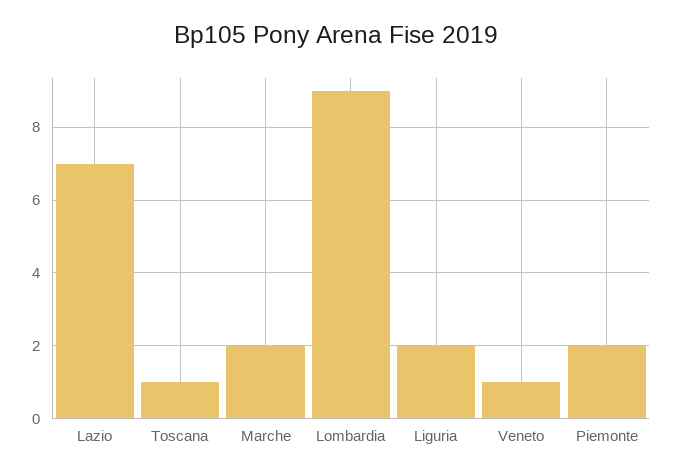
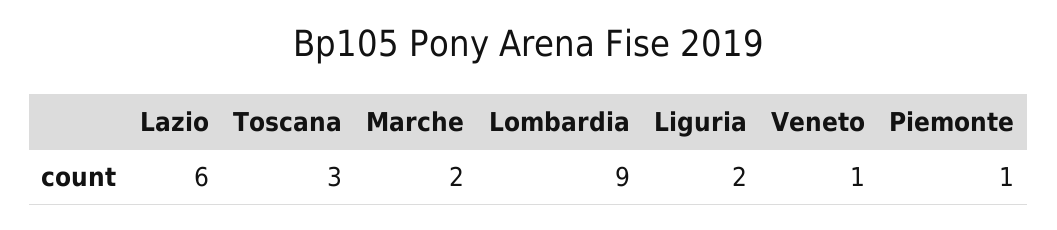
  {
-   "Lazio": 7,
+   "Lazio": 6,
-   "Toscana": 1,
+   "Toscana": 3,
    "Marche": 2,
    "Lombardia": 9,
    "Liguria": 2,
    "Veneto": 1,
-   "Piemonte": 2
+   "Piemonte": 1
  }

